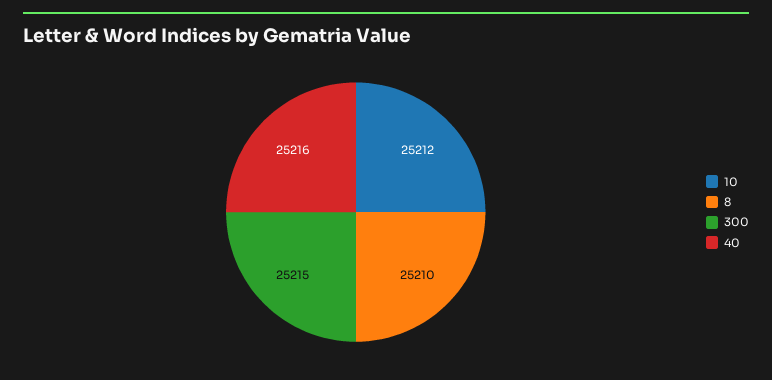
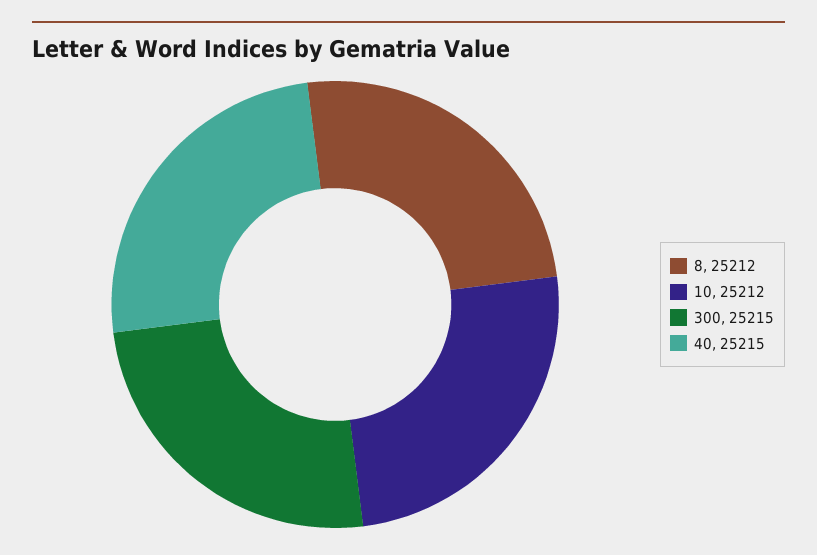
  {
    "10": 25212,
-   "8": 25210,
+   "8": 25212,
    "300": 25215,
-   "40": 25216
+   "40": 25215
  }

